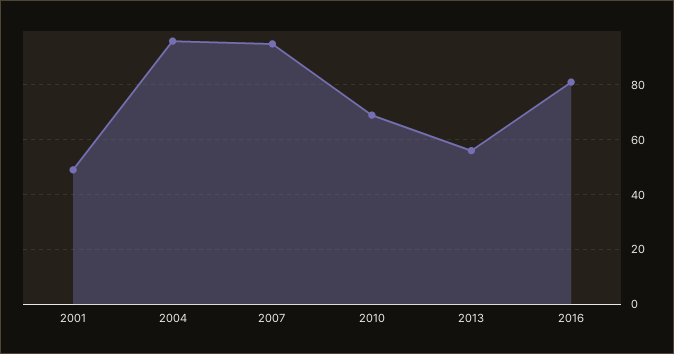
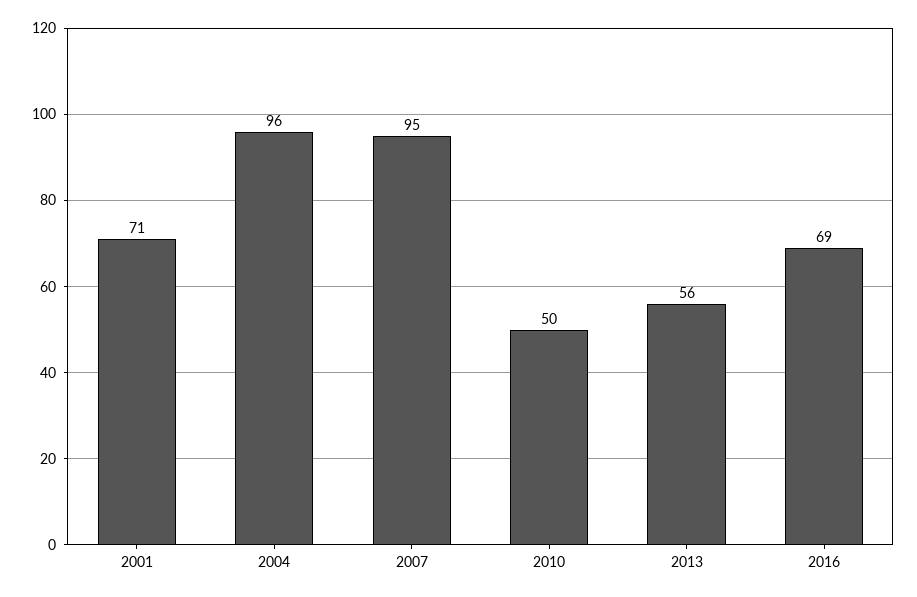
  {
-   "2001": 50,
+   "2001": 71,
    "2004": 96,
    "2007": 95,
-   "2010": 70,
+   "2010": 50,
    "2013": 56,
-   "2016": 80
+   "2016": 69
  }

